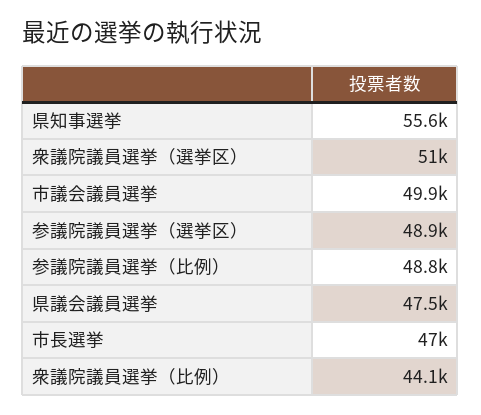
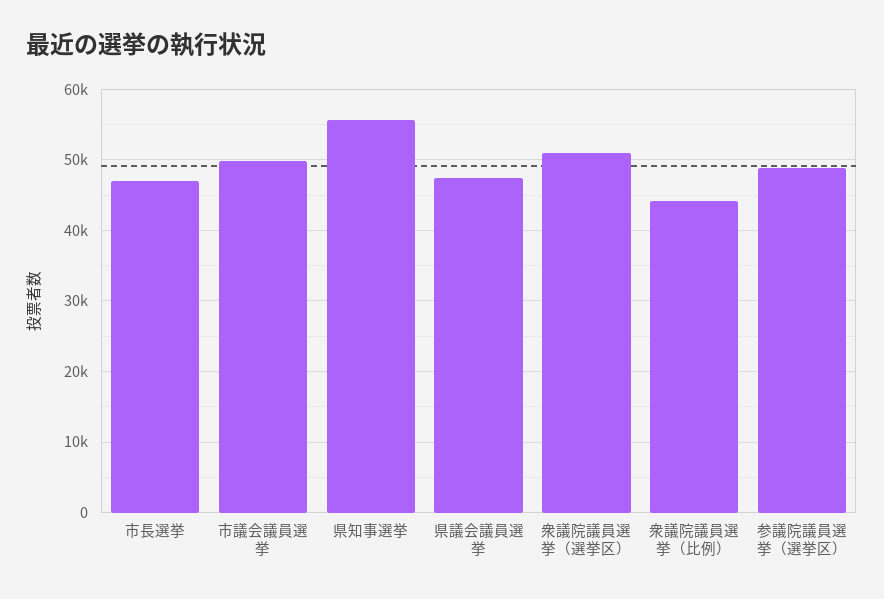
  {
    "県知事選挙": 55600,
    "衆議院議員選挙（選挙区）": 51000,
    "市議会議員選挙": 49900,
    "参議院議員選挙（選挙区）": 48900,
-   "参議院議員選挙（比例）": 48800,
    "県議会議員選挙": 47500,
    "市長選挙": 47000,
    "衆議院議員選挙（比例）": 44100
  }

